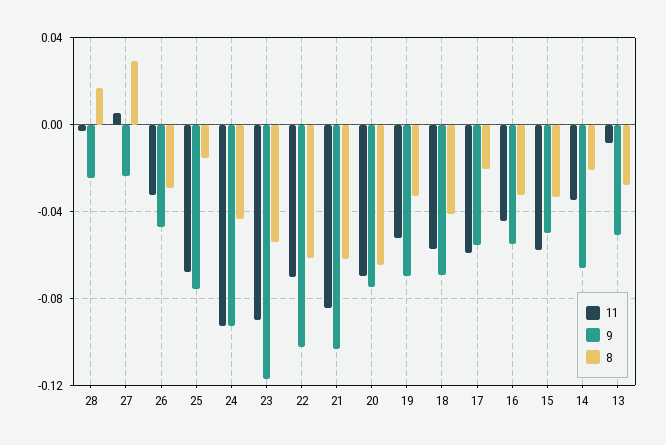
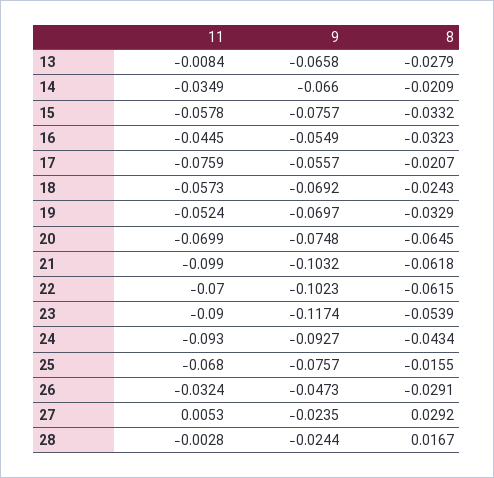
  {
    "11": {
      "28": -0.0028,
      "27": 0.0053,
      "26": -0.0324,
      "25": -0.068,
      "24": -0.093,
      "23": -0.09,
      "22": -0.07,
-     "21": -0.085,
+     "21": -0.099,
      "20": -0.0699,
      "19": -0.0524,
      "18": -0.0573,
-     "17": -0.06,
+     "17": -0.0759,
      "16": -0.0445,
      "15": -0.0578,
      "14": -0.0349,
      "13": -0.0084
    },
    "9": {
      "28": -0.0244,
      "27": -0.0235,
      "26": -0.0473,
      "25": -0.0757,
      "24": -0.0927,
      "23": -0.1174,
      "22": -0.1023,
      "21": -0.1032,
      "20": -0.0748,
      "19": -0.0697,
      "18": -0.0692,
      "17": -0.0557,
      "16": -0.0549,
-     "15": -0.05,
+     "15": -0.0757,
      "14": -0.066,
-     "13": -0.05
+     "13": -0.0658
    },
    "8": {
      "28": 0.0167,
      "27": 0.0292,
      "26": -0.0291,
      "25": -0.0155,
      "24": -0.0434,
      "23": -0.0539,
      "22": -0.0615,
      "21": -0.0618,
      "20": -0.0645,
      "19": -0.0329,
-     "18": -0.04,
+     "18": -0.0243,
      "17": -0.0207,
      "16": -0.0323,
      "15": -0.0332,
      "14": -0.0209,
      "13": -0.0279
    }
  }

